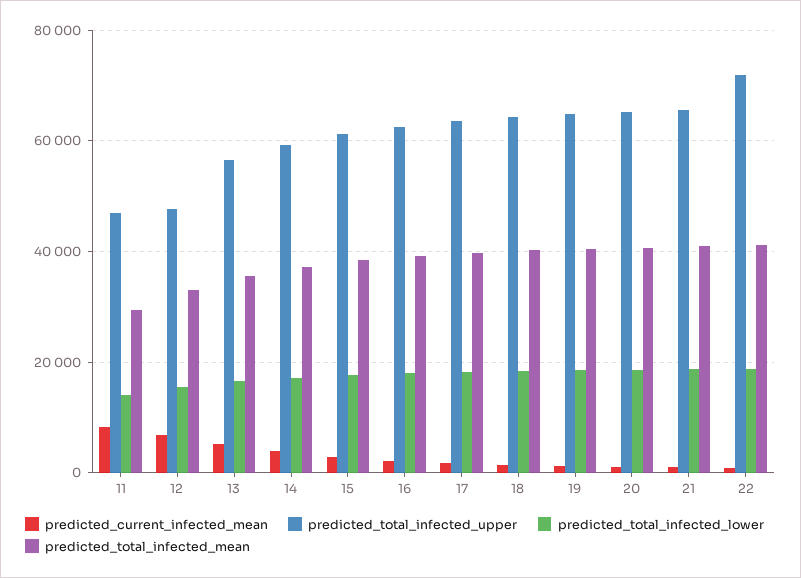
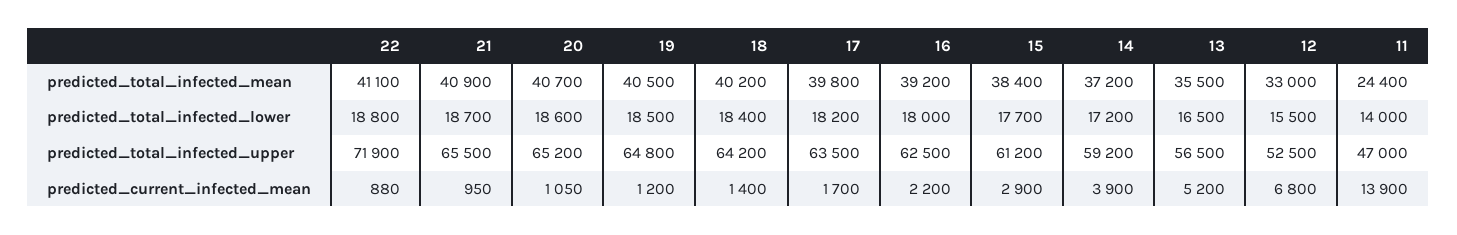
  {
    "predicted_current_infected_mean": {
-     "11": 8000,
+     "11": 13900,
      "12": 6800,
      "13": 5200,
      "14": 3900,
      "15": 2900,
      "16": 2200,
      "17": 1700,
      "18": 1400,
      "19": 1200,
      "20": 1050,
      "21": 950,
      "22": 880
    },
    "predicted_total_infected_upper": {
      "11": 47000,
-     "12": 48000,
+     "12": 52500,
      "13": 56500,
      "14": 59200,
      "15": 61200,
      "16": 62500,
      "17": 63500,
      "18": 64200,
      "19": 64800,
      "20": 65200,
      "21": 65500,
      "22": 71900
    },
    "predicted_total_infected_lower": {
      "11": 14000,
      "12": 15500,
      "13": 16500,
      "14": 17200,
      "15": 17700,
      "16": 18000,
      "17": 18200,
      "18": 18400,
      "19": 18500,
      "20": 18600,
      "21": 18700,
      "22": 18800
    },
    "predicted_total_infected_mean": {
-     "11": 30000,
+     "11": 24400,
      "12": 33000,
      "13": 35500,
      "14": 37200,
      "15": 38400,
      "16": 39200,
      "17": 39800,
      "18": 40200,
      "19": 40500,
      "20": 40700,
      "21": 40900,
      "22": 41100
    }
  }

